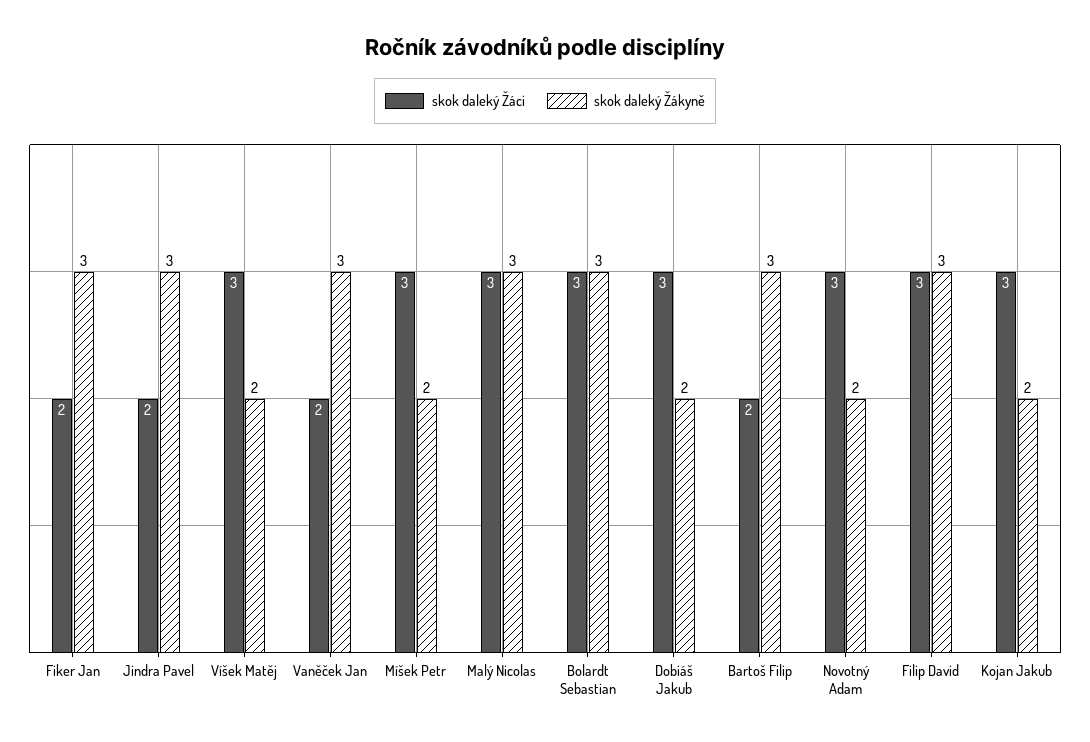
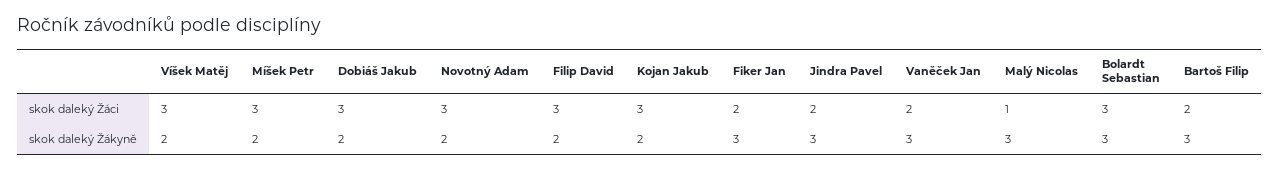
  {
    "skok daleký Žáci": {
      "Fiker Jan": 2,
      "Jindra Pavel": 2,
      "Víšek Matěj": 3,
      "Vaněček Jan": 2,
      "Míšek Petr": 3,
-     "Malý Nicolas": 3,
+     "Malý Nicolas": 1,
      "Bolardt Sebastian": 3,
      "Dobiáš Jakub": 3,
      "Bartoš Filip": 2,
      "Novotný Adam": 3,
      "Filip David": 3,
      "Kojan Jakub": 3
    },
    "skok daleký Žákyně": {
      "Fiker Jan": 3,
      "Jindra Pavel": 3,
      "Víšek Matěj": 2,
      "Vaněček Jan": 3,
      "Míšek Petr": 2,
      "Malý Nicolas": 3,
      "Bolardt Sebastian": 3,
      "Dobiáš Jakub": 2,
      "Bartoš Filip": 3,
      "Novotný Adam": 2,
-     "Filip David": 3,
+     "Filip David": 2,
      "Kojan Jakub": 2
    }
  }

